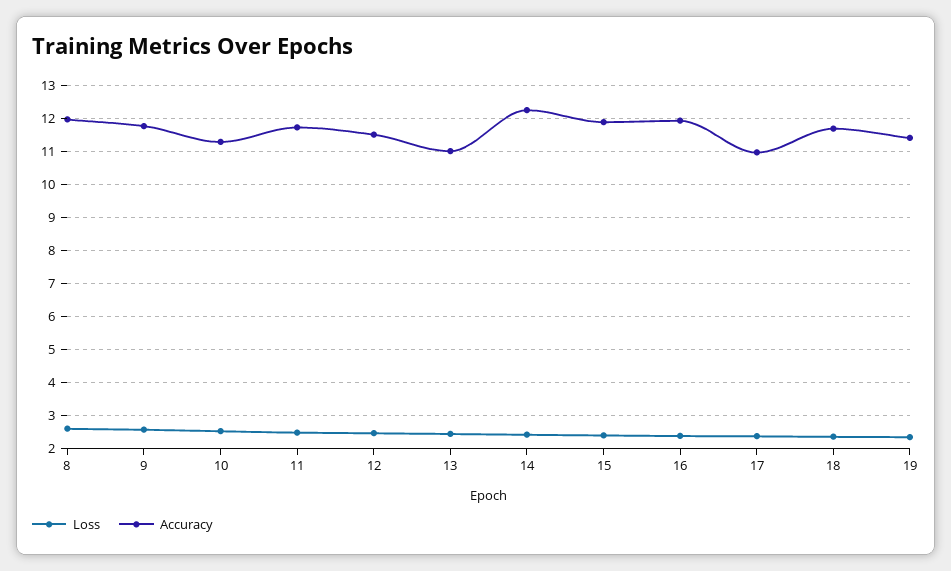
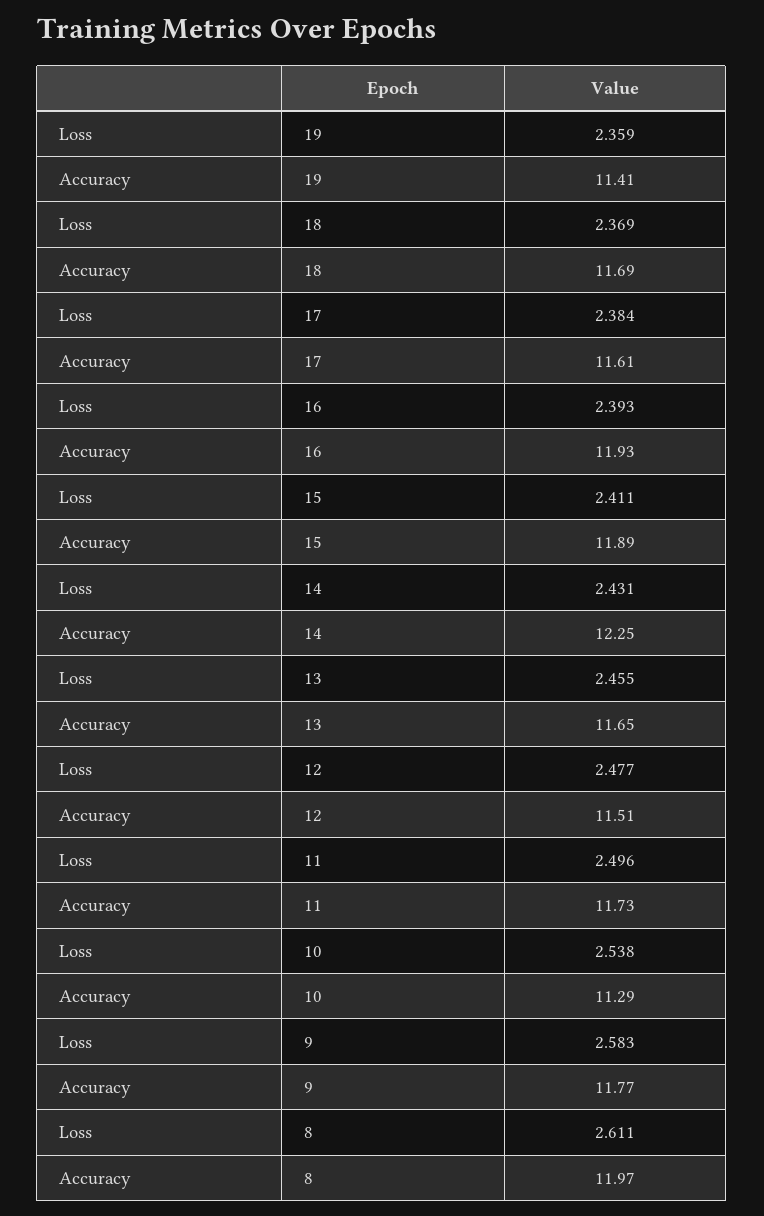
  {
    "Loss": {
      "8": 2.611,
      "9": 2.583,
      "10": 2.538,
      "11": 2.496,
      "12": 2.477,
      "13": 2.455,
      "14": 2.431,
      "15": 2.411,
      "16": 2.393,
      "17": 2.384,
      "18": 2.369,
      "19": 2.359
    },
    "Accuracy": {
      "8": 11.97,
      "9": 11.77,
      "10": 11.29,
      "11": 11.73,
      "12": 11.51,
-     "13": 11,
+     "13": 11.65,
      "14": 12.25,
      "15": 11.89,
      "16": 11.93,
-     "17": 11,
+     "17": 11.61,
      "18": 11.69,
      "19": 11.41
    }
  }

